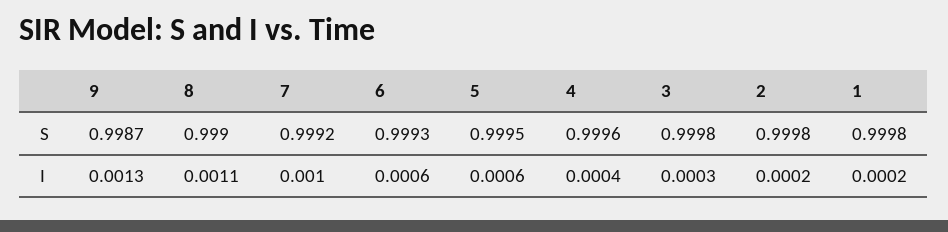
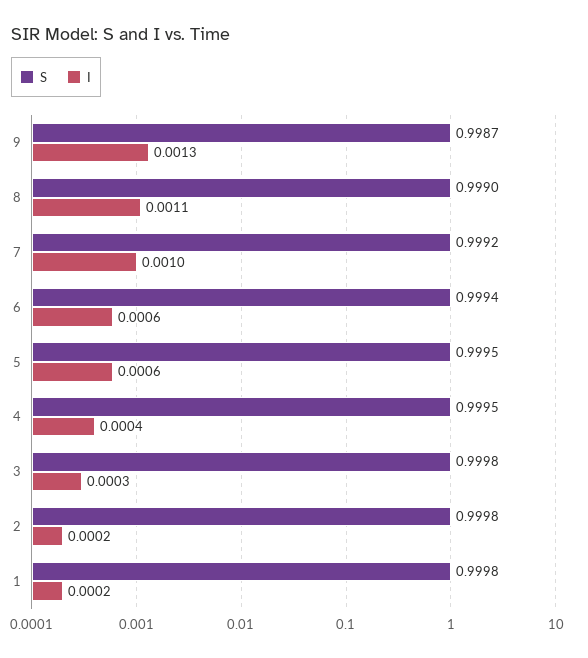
  {
    "S": {
      "9": 0.9987,
      "8": 0.999,
      "7": 0.9992,
-     "6": 0.9993,
+     "6": 0.9994,
      "5": 0.9995,
-     "4": 0.9996,
+     "4": 0.9995,
      "3": 0.9998,
      "2": 0.9998,
      "1": 0.9998
    },
    "I": {
      "9": 0.0013,
      "8": 0.0011,
      "7": 0.001,
      "6": 0.0006,
      "5": 0.0006,
      "4": 0.0004,
      "3": 0.0003,
      "2": 0.0002,
      "1": 0.0002
    }
  }

